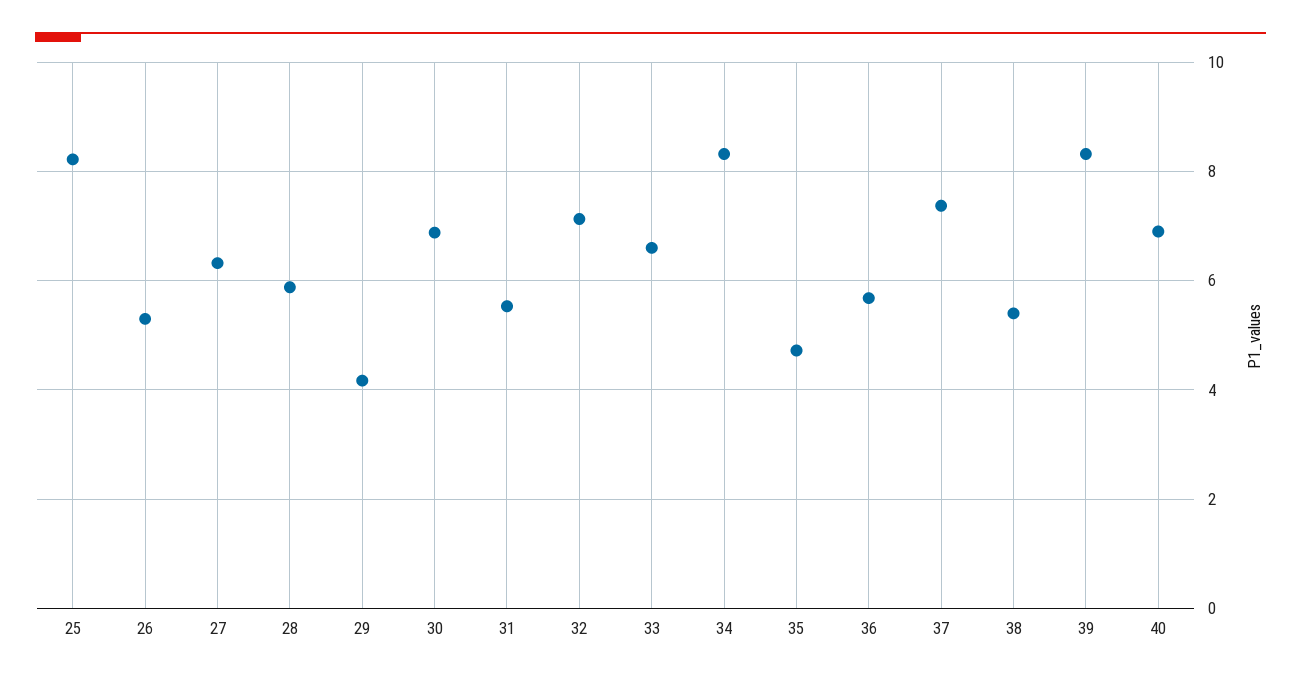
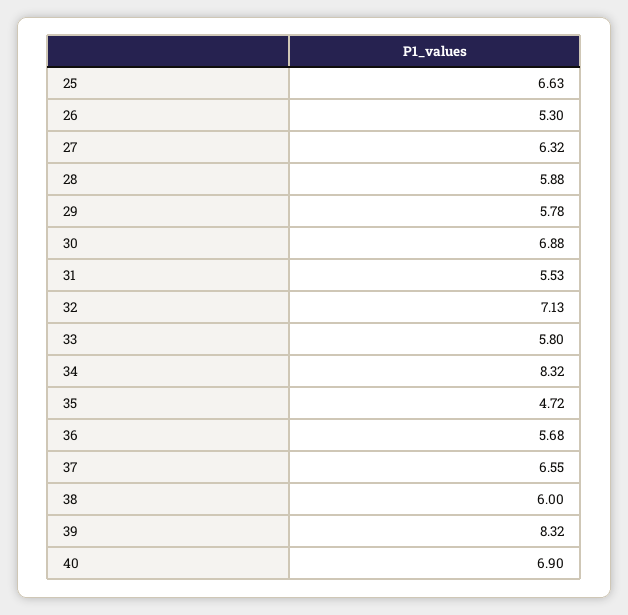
  {
-   "25": 8.2,
+   "25": 6.63,
    "26": 5.3,
    "27": 6.32,
    "28": 5.88,
-   "29": 4.2,
+   "29": 5.78,
    "30": 6.88,
    "31": 5.53,
    "32": 7.13,
-   "33": 6.6,
+   "33": 5.8,
    "34": 8.32,
    "35": 4.72,
    "36": 5.68,
-   "37": 7.4,
+   "37": 6.55,
-   "38": 5.4,
+   "38": 6,
    "39": 8.32,
    "40": 6.9
  }

